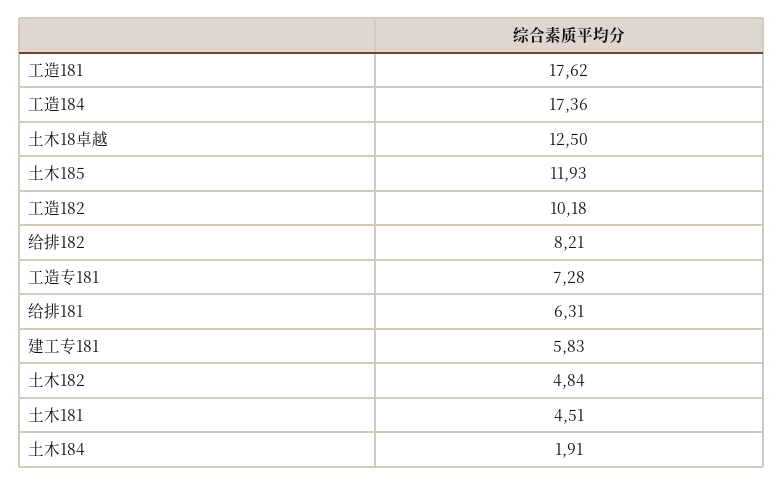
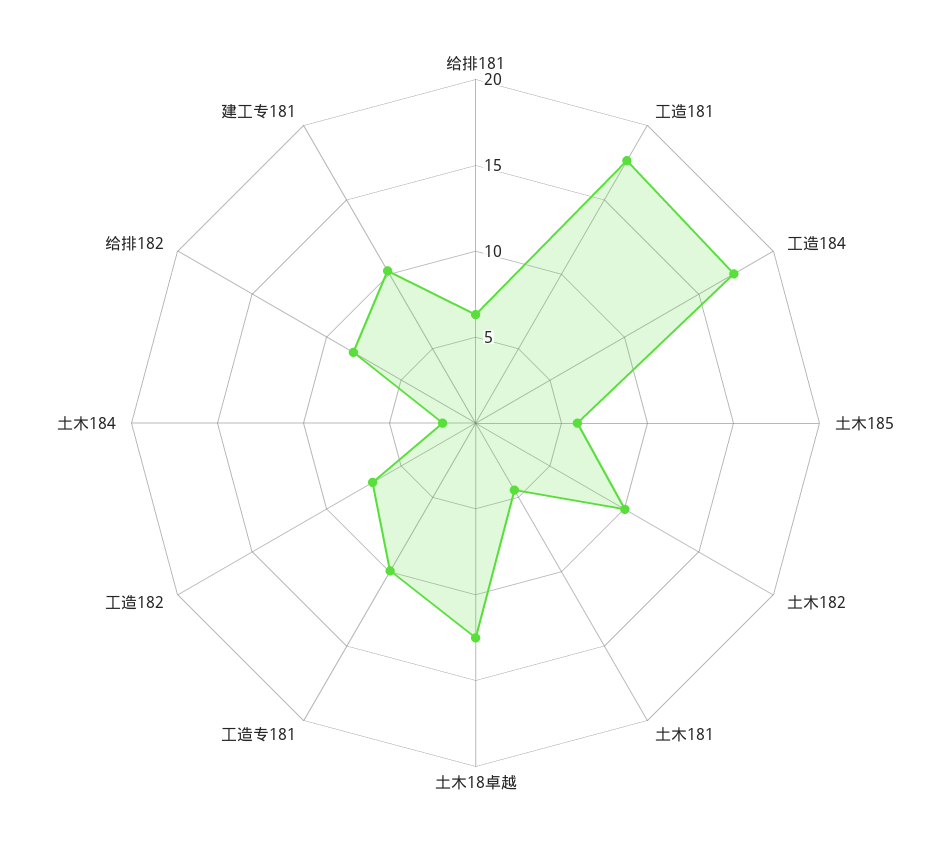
  {
    "工造181": 17.62,
    "工造184": 17.36,
    "土木18卓越": 12.5,
-   "土木185": 11.93,
+   "土木185": 6,
-   "工造182": 10.18,
+   "工造182": 7,
    "给排182": 8.21,
-   "工造专181": 7.28,
+   "工造专181": 10,
    "给排181": 6.31,
-   "建工专181": 5.83,
+   "建工专181": 10,
-   "土木182": 4.84,
+   "土木182": 10,
    "土木181": 4.51,
    "土木184": 1.91
  }

